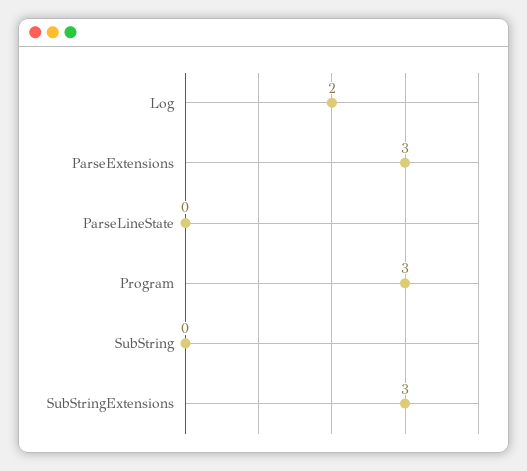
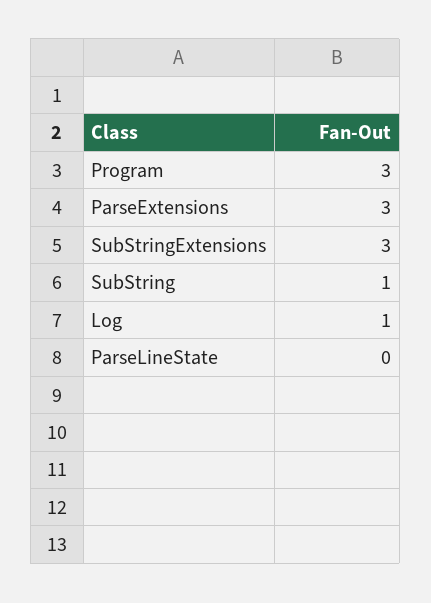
  {
-   "Log": 2,
+   "Log": 1,
    "ParseExtensions": 3,
    "ParseLineState": 0,
    "Program": 3,
-   "SubString": 0,
+   "SubString": 1,
    "SubStringExtensions": 3
  }

